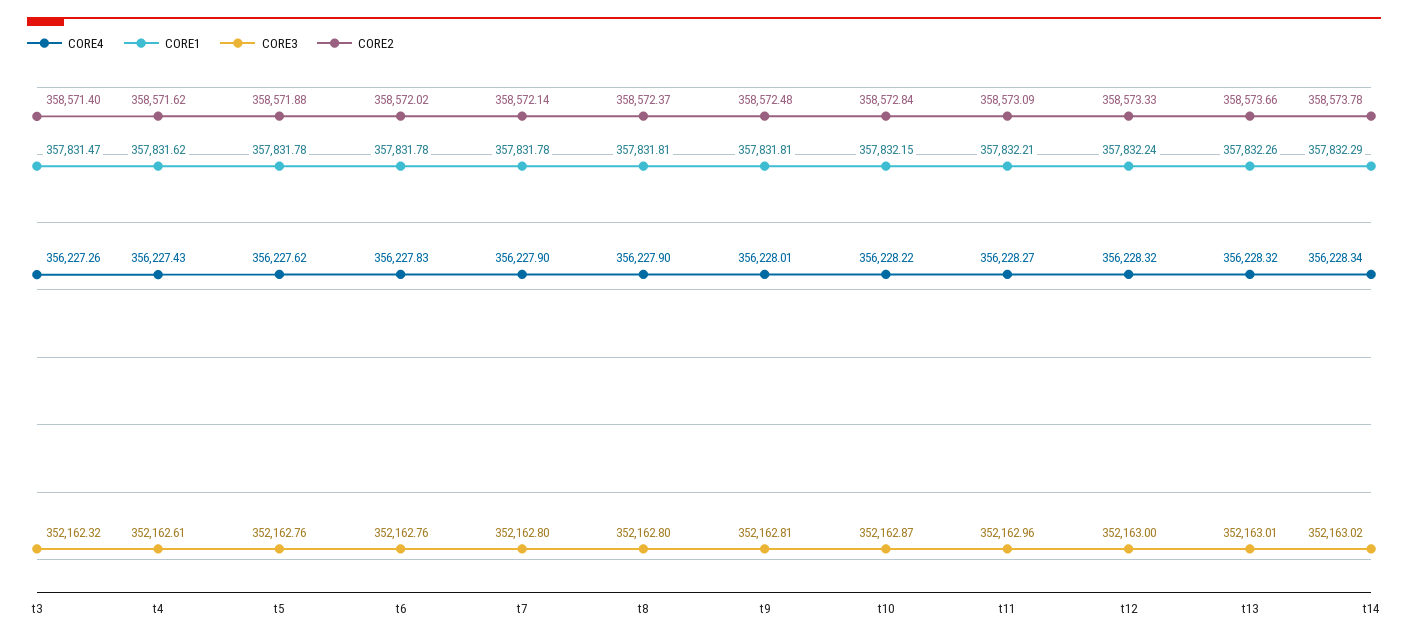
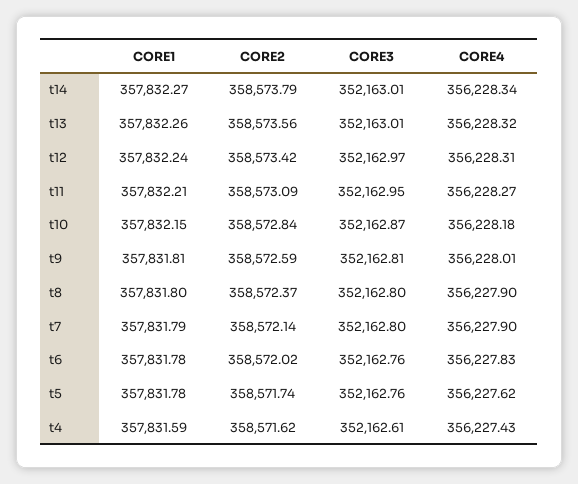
  {
    "CORE4": {
-     "t3": 356227.26,
      "t4": 356227.43,
      "t5": 356227.62,
      "t6": 356227.83,
      "t7": 356227.9,
      "t8": 356227.9,
      "t9": 356228.01,
-     "t10": 356228.22,
+     "t10": 356228.18,
      "t11": 356228.27,
-     "t12": 356228.32,
+     "t12": 356228.31,
      "t13": 356228.32,
      "t14": 356228.34
    },
    "CORE1": {
-     "t3": 357831.47,
-     "t4": 357831.62,
+     "t4": 357831.59,
      "t5": 357831.78,
      "t6": 357831.78,
-     "t7": 357831.78,
+     "t7": 357831.79,
-     "t8": 357831.81,
+     "t8": 357831.8,
      "t9": 357831.81,
      "t10": 357832.15,
      "t11": 357832.21,
      "t12": 357832.24,
      "t13": 357832.26,
-     "t14": 357832.29
+     "t14": 357832.27
    },
    "CORE3": {
-     "t3": 352162.32,
      "t4": 352162.61,
      "t5": 352162.76,
      "t6": 352162.76,
      "t7": 352162.8,
      "t8": 352162.8,
      "t9": 352162.81,
      "t10": 352162.87,
-     "t11": 352162.96,
+     "t11": 352162.95,
-     "t12": 352163,
+     "t12": 352162.97,
      "t13": 352163.01,
-     "t14": 352163.02
+     "t14": 352163.01
    },
    "CORE2": {
-     "t3": 358571.4,
      "t4": 358571.62,
-     "t5": 358571.88,
+     "t5": 358571.74,
      "t6": 358572.02,
      "t7": 358572.14,
      "t8": 358572.37,
-     "t9": 358572.48,
+     "t9": 358572.59,
      "t10": 358572.84,
      "t11": 358573.09,
-     "t12": 358573.33,
+     "t12": 358573.42,
-     "t13": 358573.66,
+     "t13": 358573.56,
-     "t14": 358573.78
+     "t14": 358573.79
    }
  }

